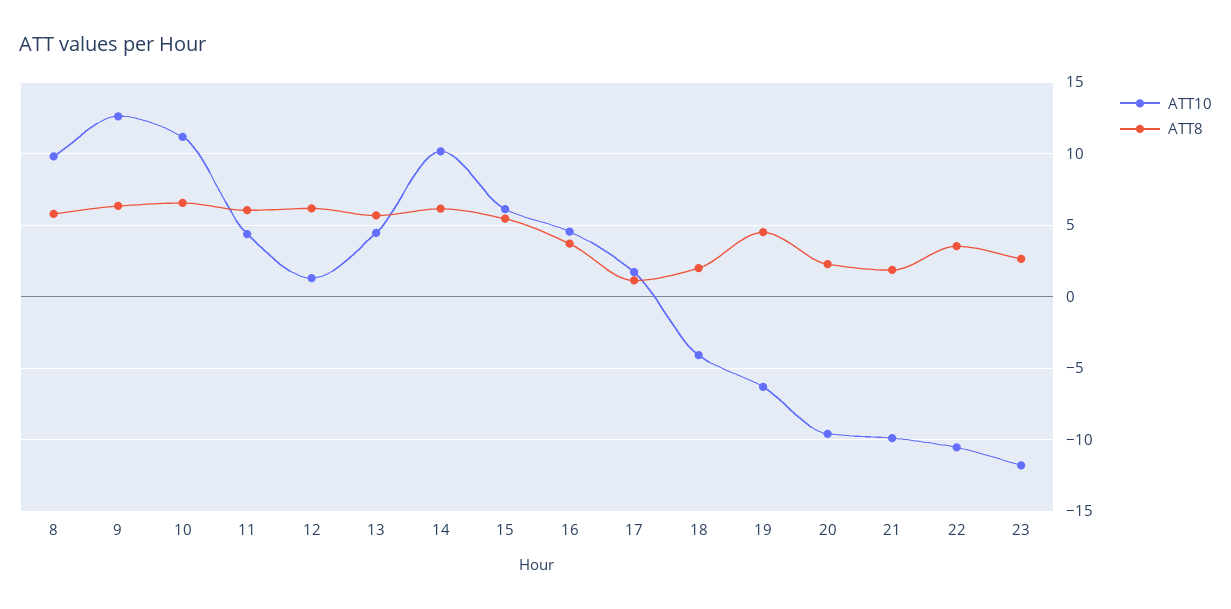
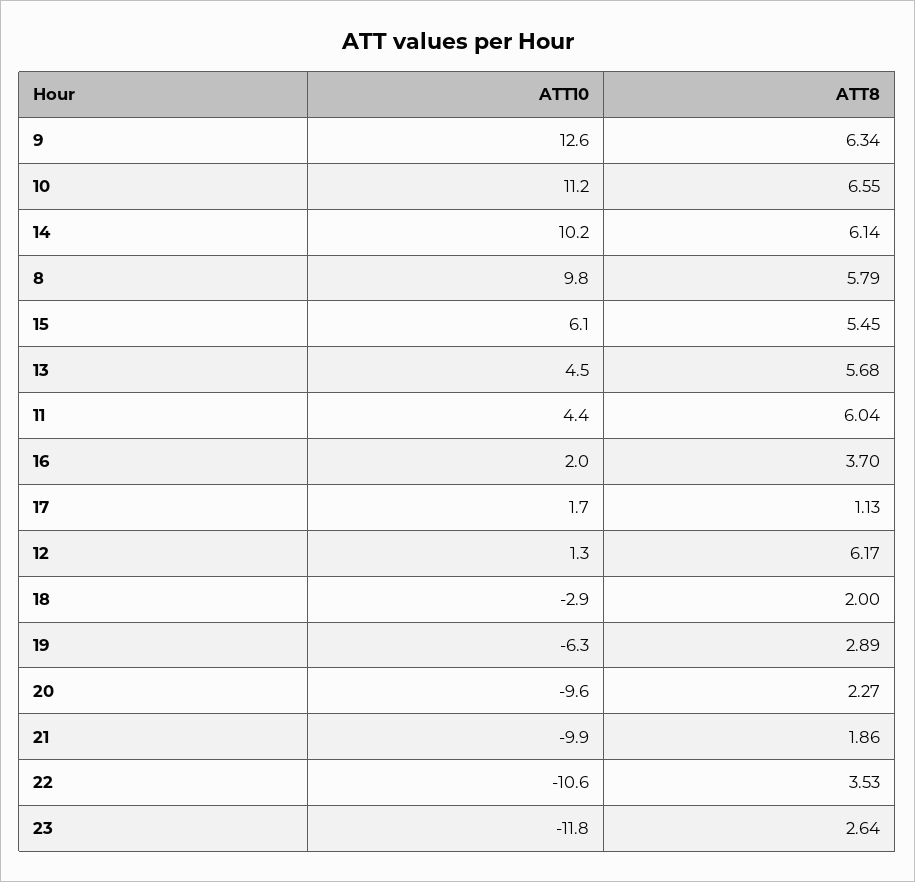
  {
    "ATT10": {
      "8": 9.8,
      "9": 12.6,
      "10": 11.2,
      "11": 4.4,
      "12": 1.3,
      "13": 4.5,
      "14": 10.2,
      "15": 6.1,
-     "16": 4.5,
+     "16": 2,
      "17": 1.7,
-     "18": -4,
+     "18": -2.9,
      "19": -6.3,
      "20": -9.6,
      "21": -9.9,
      "22": -10.6,
      "23": -11.8
    },
    "ATT8": {
      "8": 5.79,
      "9": 6.34,
      "10": 6.55,
      "11": 6.04,
      "12": 6.17,
      "13": 5.68,
      "14": 6.14,
      "15": 5.45,
      "16": 3.7,
      "17": 1.13,
      "18": 2,
-     "19": 4.5,
+     "19": 2.89,
      "20": 2.27,
      "21": 1.86,
      "22": 3.53,
      "23": 2.64
    }
  }

